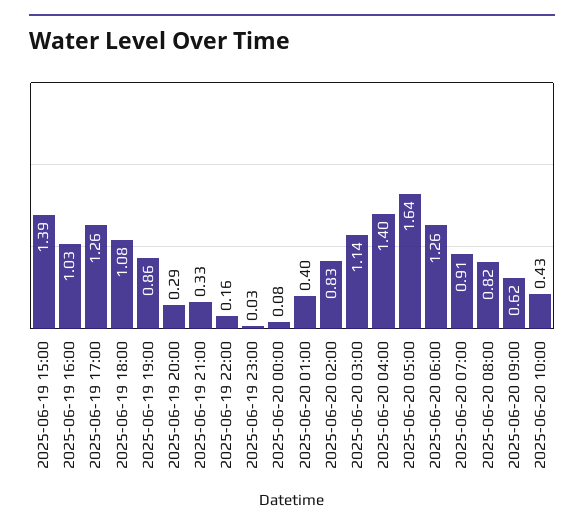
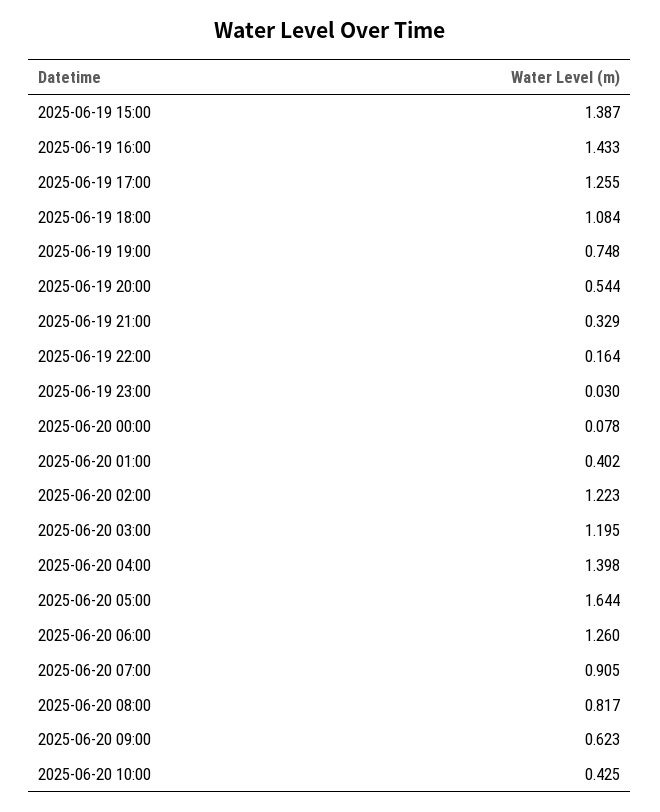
  {
    "2025-06-19 15:00": 1.387,
-   "2025-06-19 16:00": 1.03,
+   "2025-06-19 16:00": 1.433,
    "2025-06-19 17:00": 1.255,
    "2025-06-19 18:00": 1.084,
-   "2025-06-19 19:00": 0.86,
+   "2025-06-19 19:00": 0.748,
-   "2025-06-19 20:00": 0.29,
+   "2025-06-19 20:00": 0.544,
    "2025-06-19 21:00": 0.329,
    "2025-06-19 22:00": 0.164,
    "2025-06-19 23:00": 0.03,
    "2025-06-20 00:00": 0.078,
    "2025-06-20 01:00": 0.402,
-   "2025-06-20 02:00": 0.83,
+   "2025-06-20 02:00": 1.223,
-   "2025-06-20 03:00": 1.14,
+   "2025-06-20 03:00": 1.195,
    "2025-06-20 04:00": 1.398,
    "2025-06-20 05:00": 1.644,
    "2025-06-20 06:00": 1.26,
    "2025-06-20 07:00": 0.905,
    "2025-06-20 08:00": 0.817,
    "2025-06-20 09:00": 0.623,
    "2025-06-20 10:00": 0.425
  }

